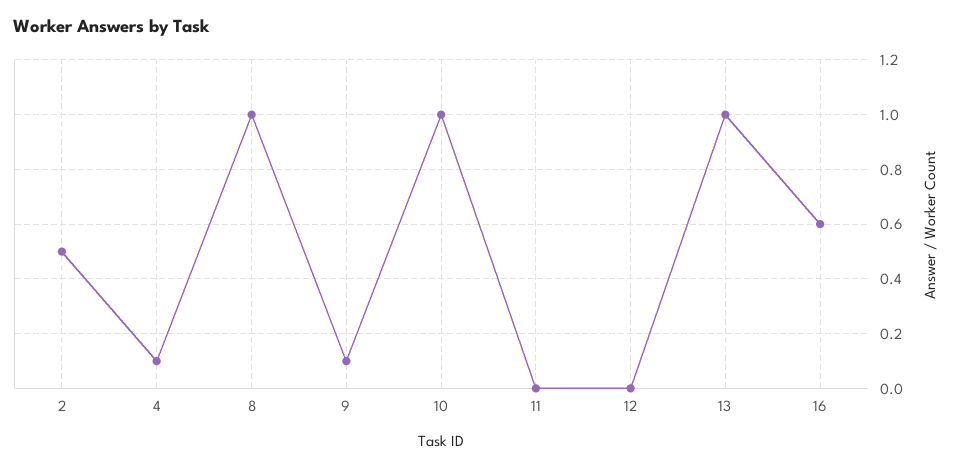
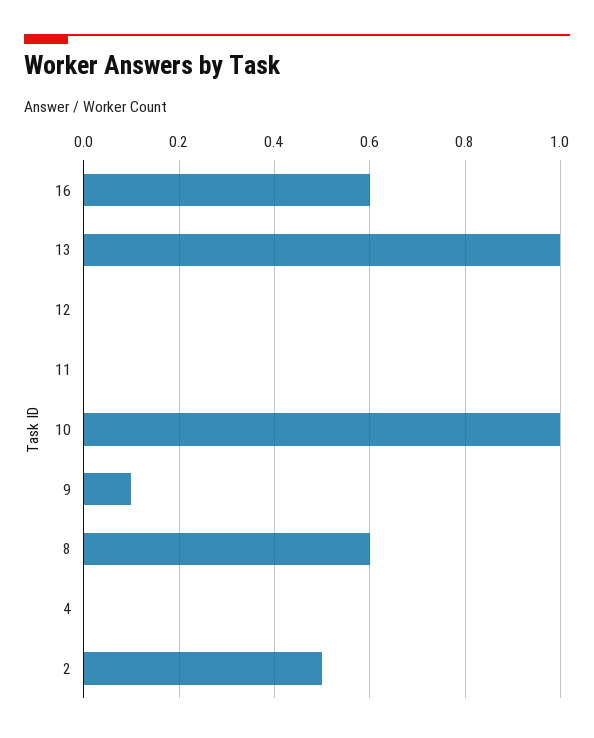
  {
    "2": 0.5,
-   "4": 0.1,
+   "4": 0,
-   "8": 1,
+   "8": 0.6,
    "9": 0.1,
    "10": 1,
    "11": 0,
    "12": 0,
    "13": 1,
    "16": 0.6
  }

